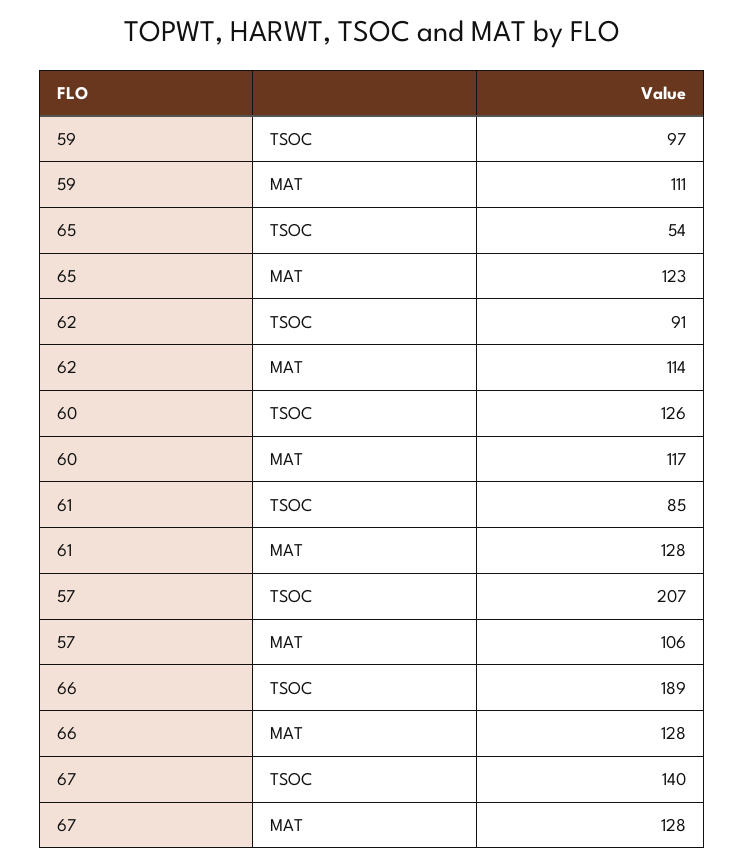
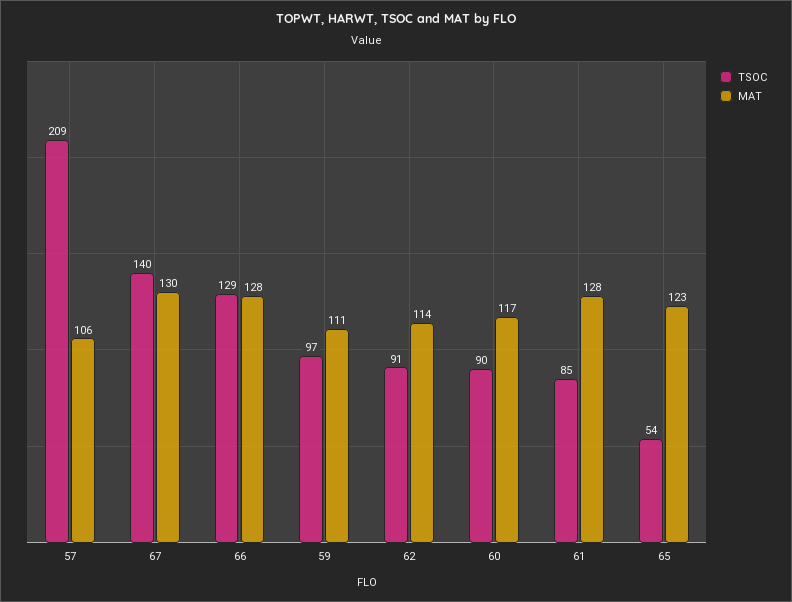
  {
    "TSOC": {
      "59": 97,
      "65": 54,
      "62": 91,
-     "60": 126,
+     "60": 90,
      "61": 85,
-     "57": 207,
+     "57": 209,
-     "66": 189,
+     "66": 129,
      "67": 140
    },
    "MAT": {
      "59": 111,
      "65": 123,
      "62": 114,
      "60": 117,
      "61": 128,
      "57": 106,
      "66": 128,
-     "67": 128
+     "67": 130
    }
  }

